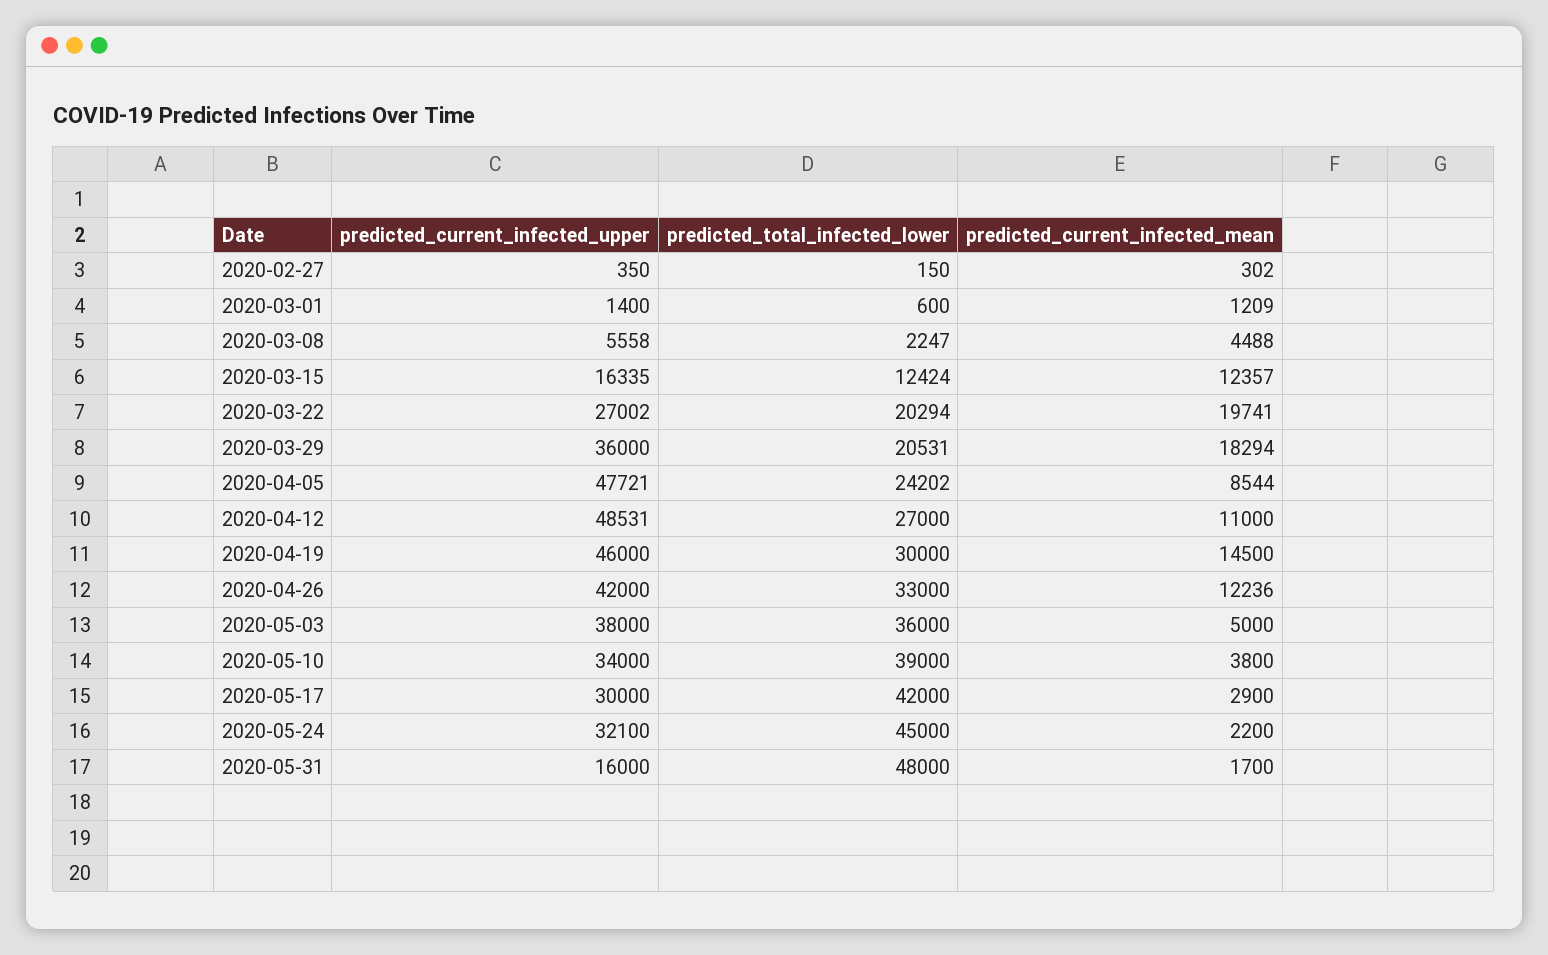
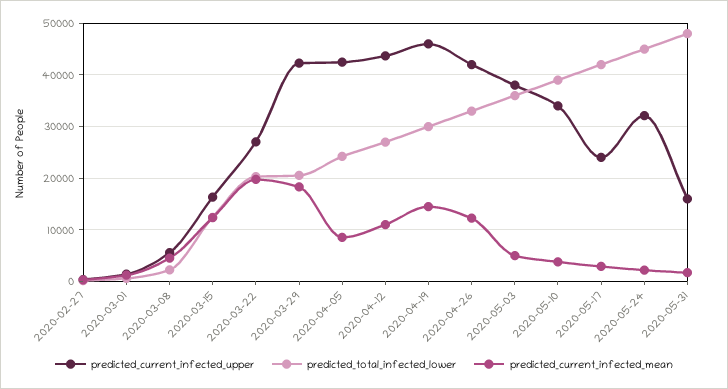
  {
    "predicted_current_infected_upper": {
      "2020-02-27": 350,
      "2020-03-01": 1400,
      "2020-03-08": 5558,
      "2020-03-15": 16335,
      "2020-03-22": 27002,
-     "2020-03-29": 36000,
+     "2020-03-29": 42000,
-     "2020-04-05": 47721,
+     "2020-04-05": 42000,
-     "2020-04-12": 48531,
+     "2020-04-12": 44000,
      "2020-04-19": 46000,
      "2020-04-26": 42000,
      "2020-05-03": 38000,
      "2020-05-10": 34000,
-     "2020-05-17": 30000,
+     "2020-05-17": 24000,
      "2020-05-24": 32100,
      "2020-05-31": 16000
    },
    "predicted_total_infected_lower": {
      "2020-02-27": 150,
      "2020-03-01": 600,
      "2020-03-08": 2247,
      "2020-03-15": 12424,
      "2020-03-22": 20294,
      "2020-03-29": 20531,
      "2020-04-05": 24202,
      "2020-04-12": 27000,
      "2020-04-19": 30000,
      "2020-04-26": 33000,
      "2020-05-03": 36000,
      "2020-05-10": 39000,
      "2020-05-17": 42000,
      "2020-05-24": 45000,
      "2020-05-31": 48000
    },
    "predicted_current_infected_mean": {
      "2020-02-27": 302,
      "2020-03-01": 1209,
      "2020-03-08": 4488,
      "2020-03-15": 12357,
      "2020-03-22": 19741,
      "2020-03-29": 18294,
      "2020-04-05": 8544,
      "2020-04-12": 11000,
      "2020-04-19": 14500,
      "2020-04-26": 12236,
      "2020-05-03": 5000,
      "2020-05-10": 3800,
      "2020-05-17": 2900,
      "2020-05-24": 2200,
      "2020-05-31": 1700
    }
  }

